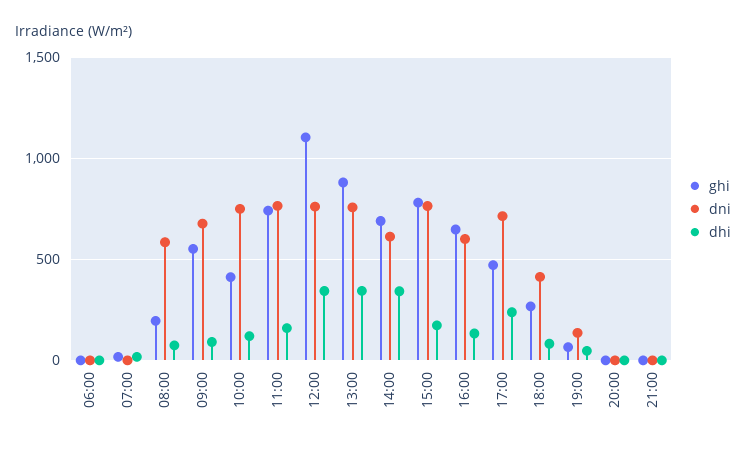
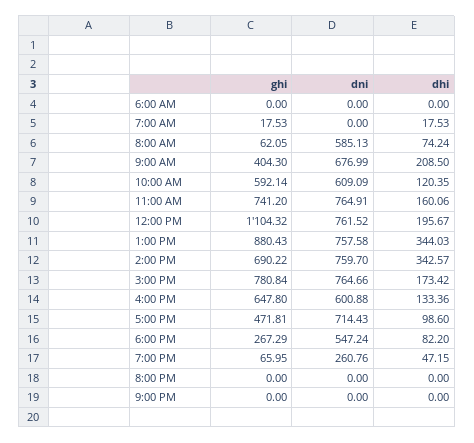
  {
    "ghi": {
      "06:00": 0,
      "07:00": 17.53,
-     "08:00": 200,
+     "08:00": 62.05,
-     "09:00": 550,
+     "09:00": 404.3,
-     "10:00": 400,
+     "10:00": 592.14,
      "11:00": 741.2,
      "12:00": 1104.32,
      "13:00": 880.43,
      "14:00": 690.22,
      "15:00": 780.84,
      "16:00": 647.8,
      "17:00": 471.81,
      "18:00": 267.29,
      "19:00": 65.95,
      "20:00": 0,
      "21:00": 0
    },
    "dni": {
      "06:00": 0,
      "07:00": 0,
      "08:00": 585.13,
      "09:00": 676.99,
-     "10:00": 750,
+     "10:00": 609.09,
      "11:00": 764.91,
      "12:00": 761.52,
      "13:00": 757.58,
-     "14:00": 600,
+     "14:00": 759.7,
      "15:00": 764.66,
      "16:00": 600.88,
      "17:00": 714.43,
-     "18:00": 400,
+     "18:00": 547.24,
-     "19:00": 150,
+     "19:00": 260.76,
      "20:00": 0,
      "21:00": 0
    },
    "dhi": {
      "06:00": 0,
      "07:00": 17.53,
      "08:00": 74.24,
-     "09:00": 100,
+     "09:00": 208.5,
      "10:00": 120.35,
      "11:00": 160.06,
-     "12:00": 350,
+     "12:00": 195.67,
      "13:00": 344.03,
      "14:00": 342.57,
      "15:00": 173.42,
      "16:00": 133.36,
-     "17:00": 250,
+     "17:00": 98.6,
      "18:00": 82.2,
      "19:00": 47.15,
      "20:00": 0,
      "21:00": 0
    }
  }

